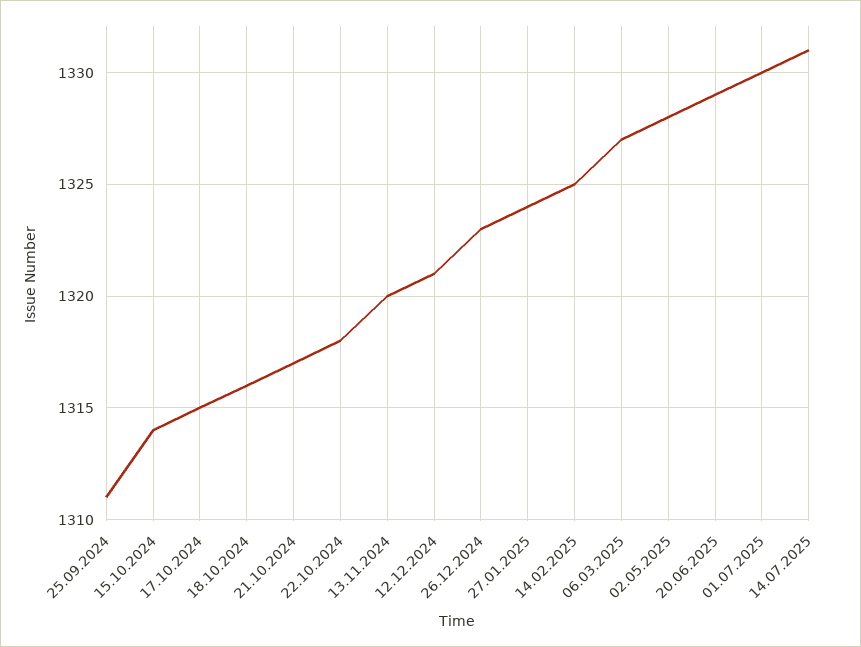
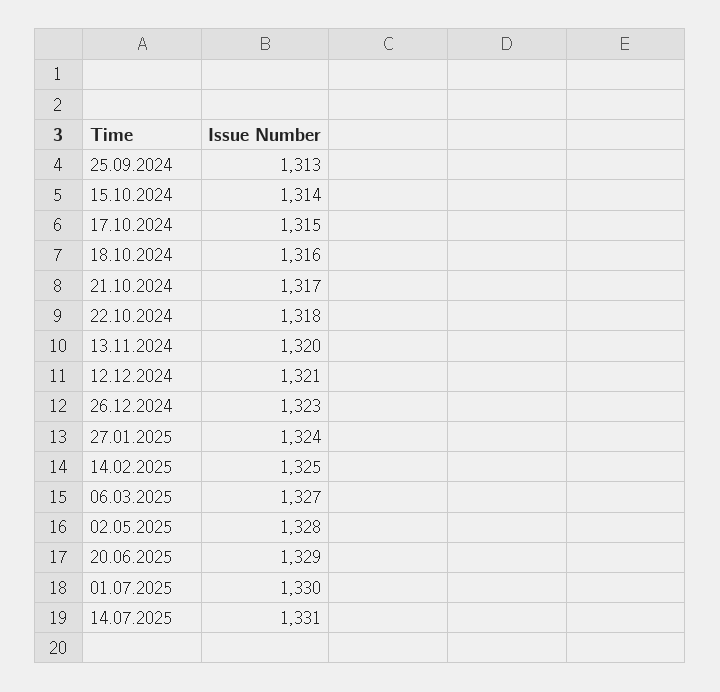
  {
-   "25.09.2024": 1311,
+   "25.09.2024": 1313,
    "15.10.2024": 1314,
    "17.10.2024": 1315,
    "18.10.2024": 1316,
    "21.10.2024": 1317,
    "22.10.2024": 1318,
    "13.11.2024": 1320,
    "12.12.2024": 1321,
    "26.12.2024": 1323,
    "27.01.2025": 1324,
    "14.02.2025": 1325,
    "06.03.2025": 1327,
    "02.05.2025": 1328,
    "20.06.2025": 1329,
    "01.07.2025": 1330,
    "14.07.2025": 1331
  }

